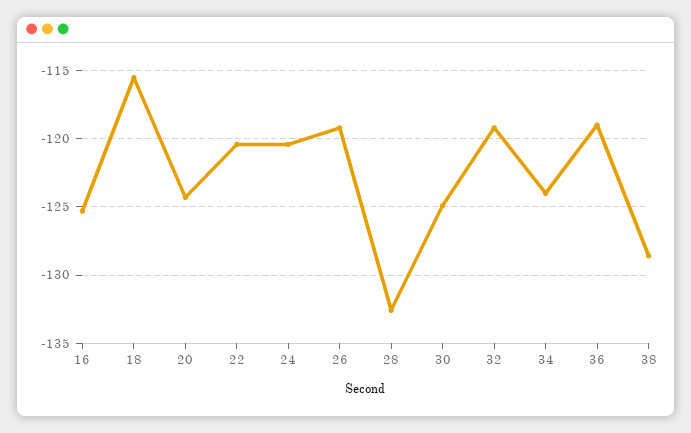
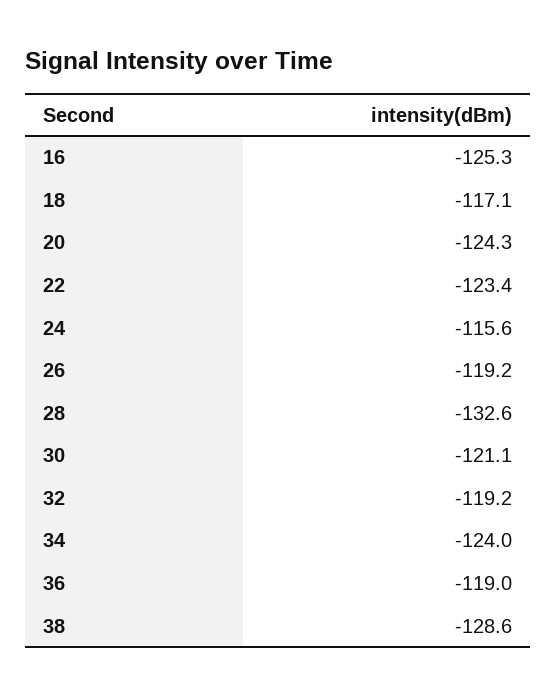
  {
    "16": -125.3,
-   "18": -115.5,
+   "18": -117.1,
    "20": -124.3,
-   "22": -120.5,
+   "22": -123.4,
-   "24": -120.5,
+   "24": -115.6,
    "26": -119.2,
    "28": -132.6,
-   "30": -125,
+   "30": -121.1,
    "32": -119.2,
    "34": -124,
    "36": -119,
    "38": -128.6
  }

